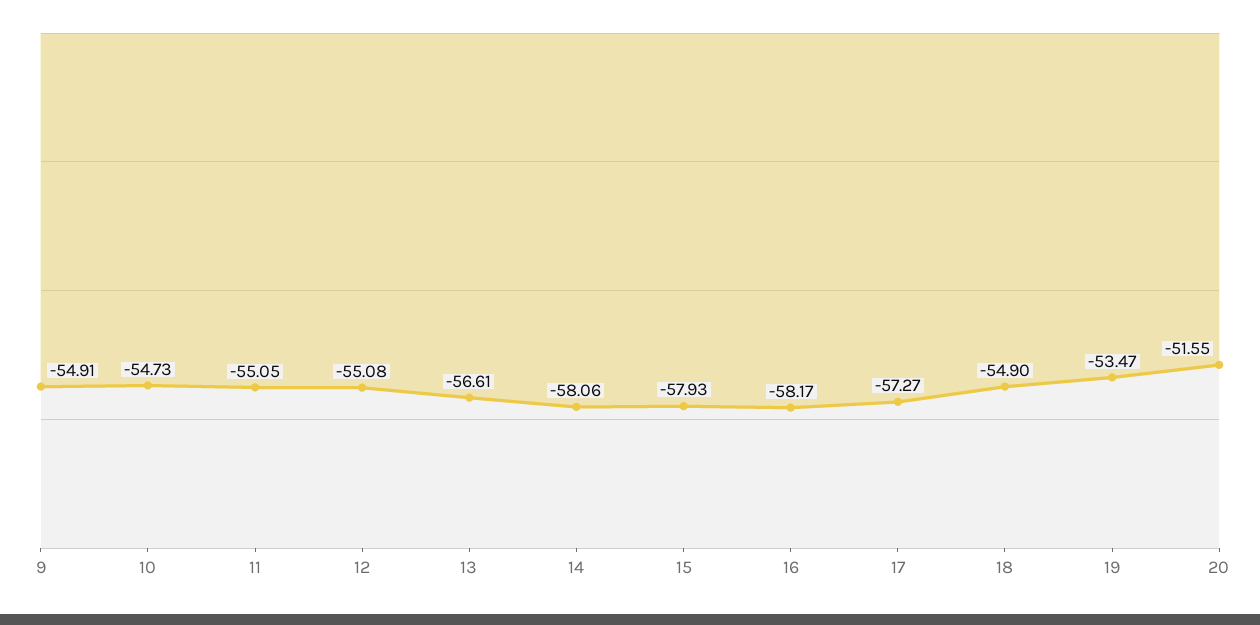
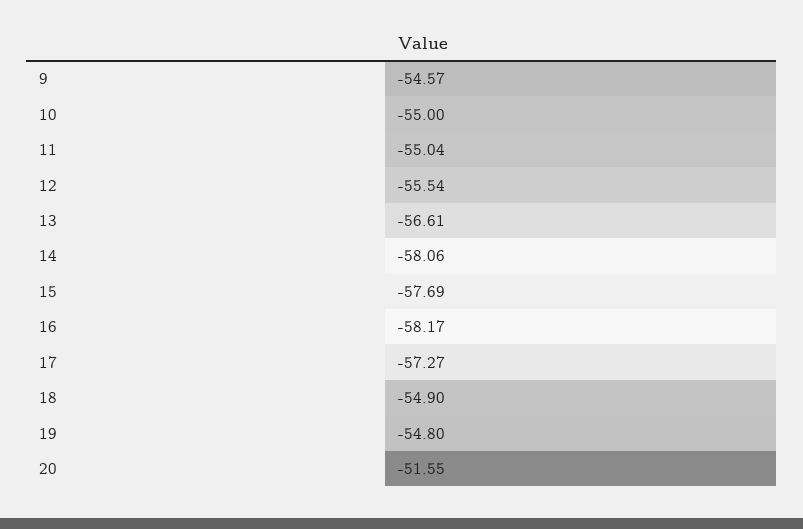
  {
-   "9": -54.91,
+   "9": -54.57,
-   "10": -54.73,
+   "10": -55,
-   "11": -55.05,
+   "11": -55.04,
-   "12": -55.08,
+   "12": -55.54,
    "13": -56.61,
    "14": -58.06,
-   "15": -57.93,
+   "15": -57.69,
    "16": -58.17,
    "17": -57.27,
    "18": -54.9,
-   "19": -53.47,
+   "19": -54.8,
    "20": -51.55
  }

